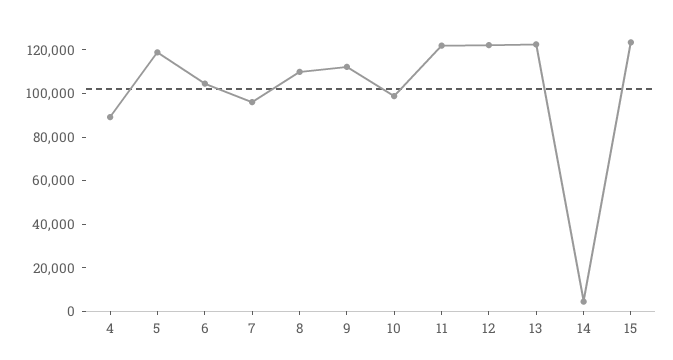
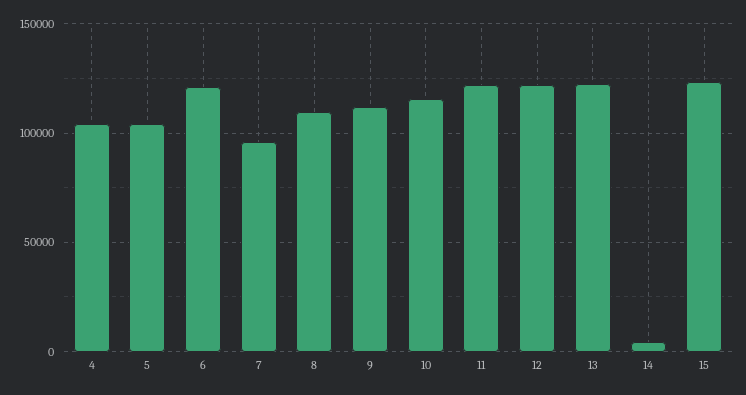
  {
-   "4": 90000,
+   "4": 105000,
-   "5": 120000,
+   "5": 105000,
-   "6": 105000,
+   "6": 120000,
    "7": 95000,
    "8": 110000,
    "9": 110000,
-   "10": 100000,
+   "10": 115000,
    "11": 120000,
    "12": 120000,
    "13": 120000,
    "14": 5000,
    "15": 125000
  }

